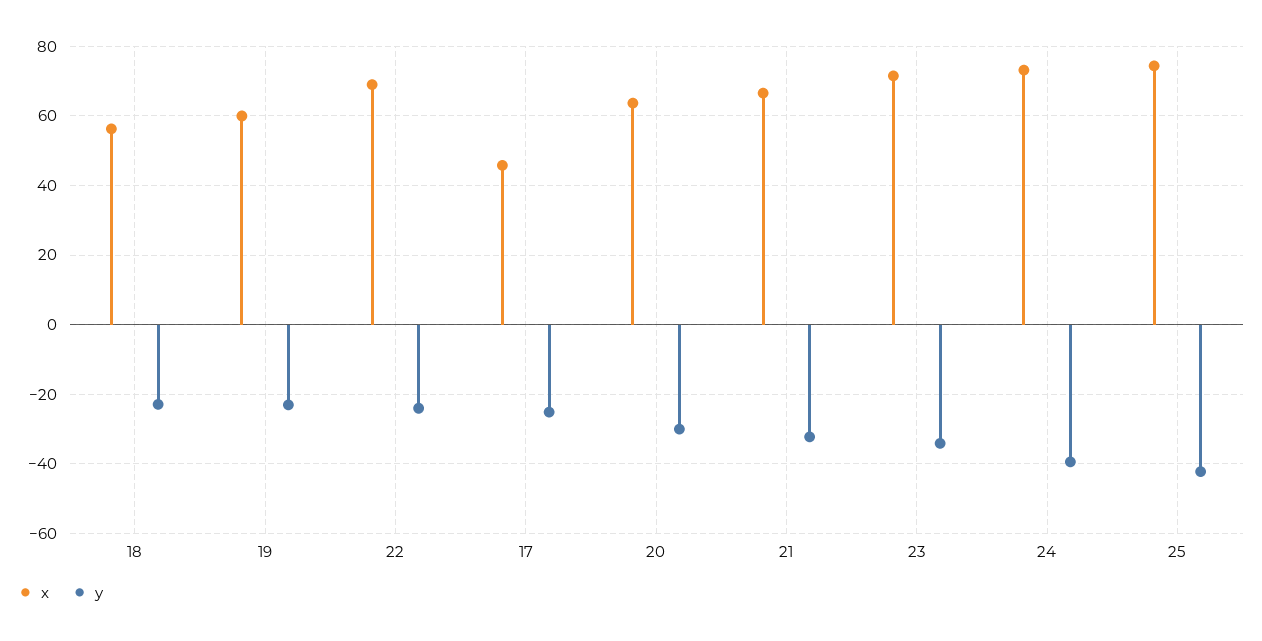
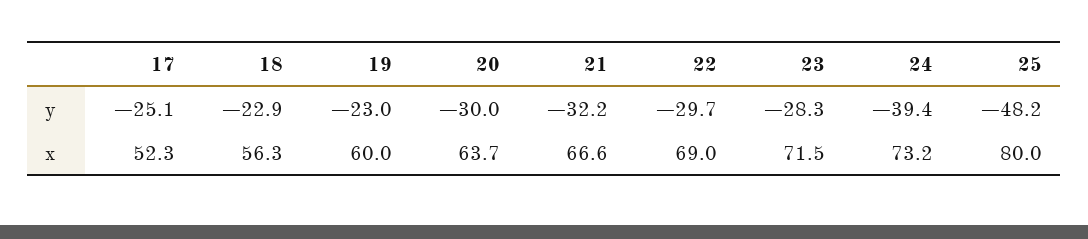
  {
    "x": {
      "18": 56.3,
      "19": 60,
      "22": 69,
-     "17": 46,
+     "17": 52.3,
      "20": 63.7,
      "21": 66.6,
      "23": 71.5,
      "24": 73.2,
-     "25": 74
+     "25": 80
    },
    "y": {
      "18": -22.9,
      "19": -23,
-     "22": -24,
+     "22": -29.7,
      "17": -25.1,
      "20": -30,
      "21": -32.2,
-     "23": -34,
+     "23": -28.3,
      "24": -39.4,
-     "25": -42
+     "25": -48.2
    }
  }

